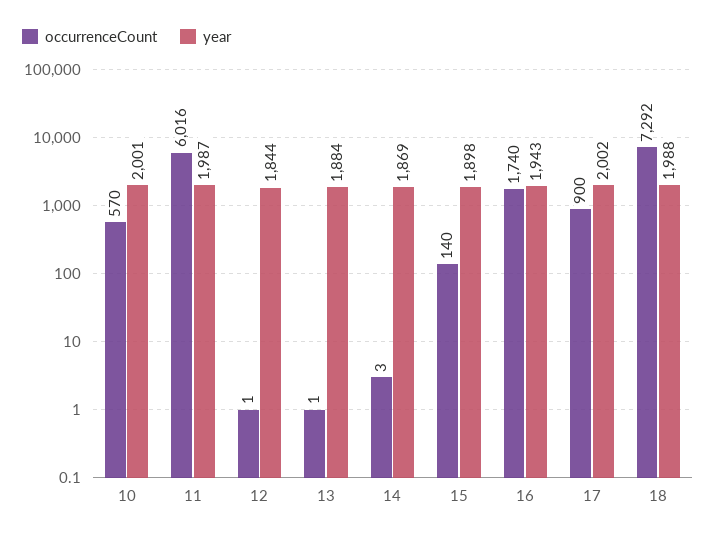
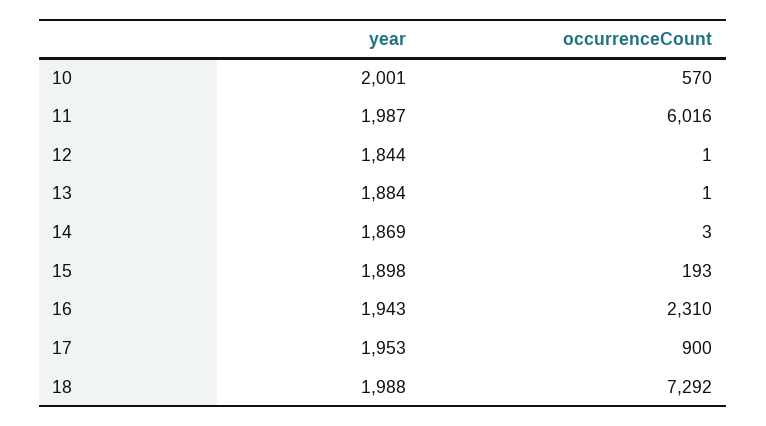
  {
    "occurrenceCount": {
      "10": 570,
      "11": 6016,
      "12": 1,
      "13": 1,
      "14": 3,
-     "15": 140,
+     "15": 193,
-     "16": 1740,
+     "16": 2310,
      "17": 900,
      "18": 7292
    },
    "year": {
      "10": 2001,
      "11": 1987,
      "12": 1844,
      "13": 1884,
      "14": 1869,
      "15": 1898,
      "16": 1943,
-     "17": 2002,
+     "17": 1953,
      "18": 1988
    }
  }

